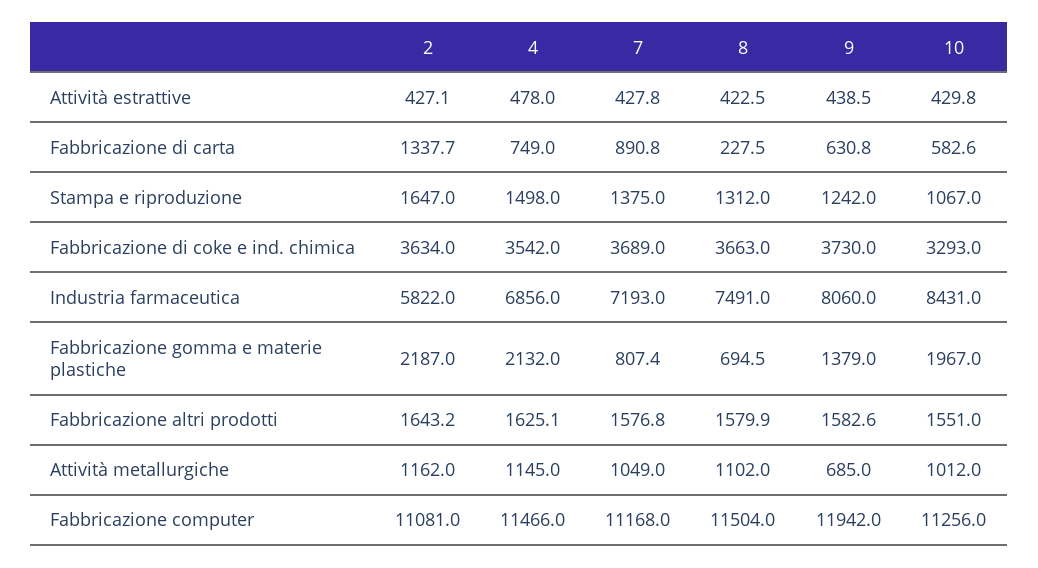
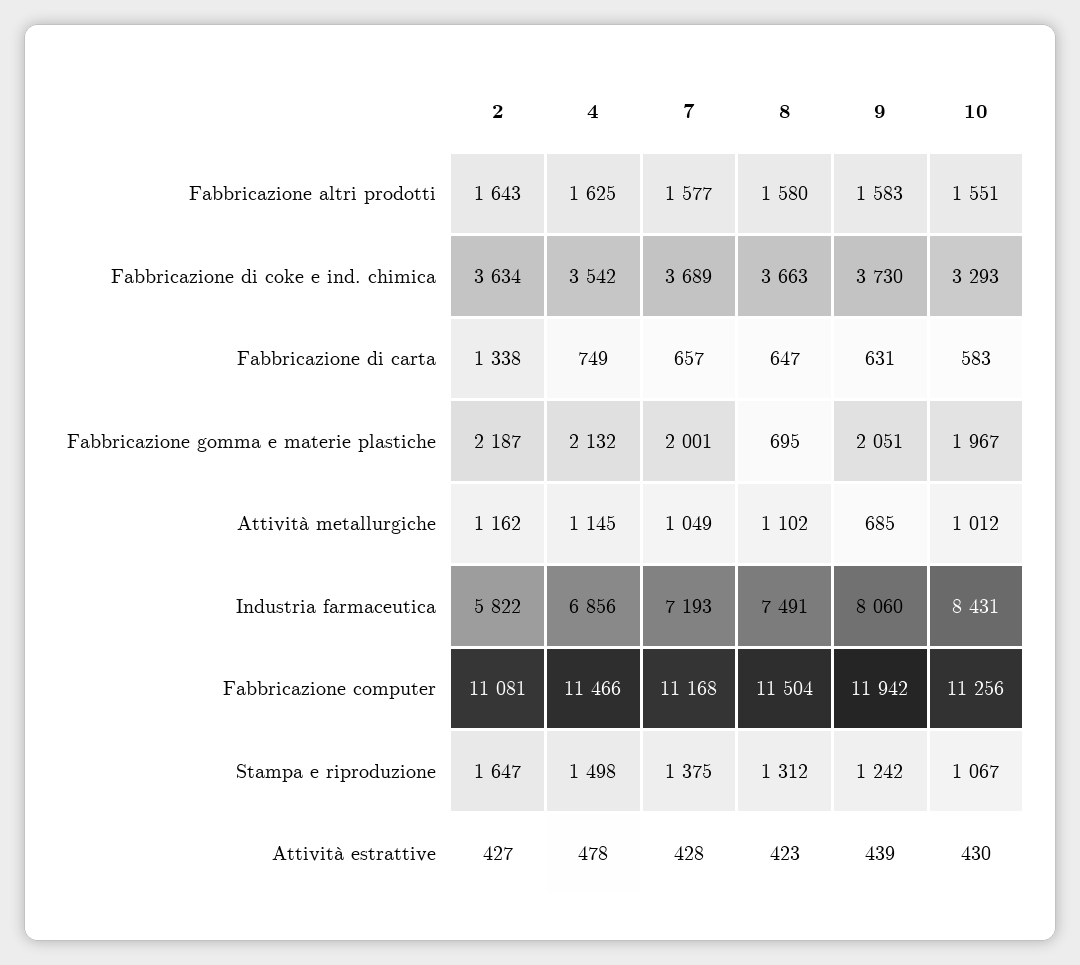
  {
    "2": {
      "Attività estrattive": 427.1,
      "Fabbricazione di carta": 1337.7,
      "Stampa e riproduzione": 1647,
      "Fabbricazione di coke e ind. chimica": 3634,
      "Industria farmaceutica": 5822,
      "Fabbricazione gomma e materie plastiche": 2187,
      "Fabbricazione altri prodotti": 1643.2,
      "Attività metallurgiche": 1162,
      "Fabbricazione computer": 11081
    },
    "4": {
      "Attività estrattive": 478,
      "Fabbricazione di carta": 749,
      "Stampa e riproduzione": 1498,
      "Fabbricazione di coke e ind. chimica": 3542,
      "Industria farmaceutica": 6856,
      "Fabbricazione gomma e materie plastiche": 2132,
      "Fabbricazione altri prodotti": 1625.1,
      "Attività metallurgiche": 1145,
      "Fabbricazione computer": 11466
    },
    "7": {
      "Attività estrattive": 427.8,
-     "Fabbricazione di carta": 890.8,
+     "Fabbricazione di carta": 657,
      "Stampa e riproduzione": 1375,
      "Fabbricazione di coke e ind. chimica": 3689,
      "Industria farmaceutica": 7193,
-     "Fabbricazione gomma e materie plastiche": 807.4,
+     "Fabbricazione gomma e materie plastiche": 2001,
      "Fabbricazione altri prodotti": 1576.8,
      "Attività metallurgiche": 1049,
      "Fabbricazione computer": 11168
    },
    "8": {
      "Attività estrattive": 422.5,
-     "Fabbricazione di carta": 227.5,
+     "Fabbricazione di carta": 647,
      "Stampa e riproduzione": 1312,
      "Fabbricazione di coke e ind. chimica": 3663,
      "Industria farmaceutica": 7491,
      "Fabbricazione gomma e materie plastiche": 694.5,
      "Fabbricazione altri prodotti": 1579.9,
      "Attività metallurgiche": 1102,
      "Fabbricazione computer": 11504
    },
    "9": {
      "Attività estrattive": 438.5,
      "Fabbricazione di carta": 630.8,
      "Stampa e riproduzione": 1242,
      "Fabbricazione di coke e ind. chimica": 3730,
      "Industria farmaceutica": 8060,
-     "Fabbricazione gomma e materie plastiche": 1379,
+     "Fabbricazione gomma e materie plastiche": 2051,
      "Fabbricazione altri prodotti": 1582.6,
      "Attività metallurgiche": 685,
      "Fabbricazione computer": 11942
    },
    "10": {
      "Attività estrattive": 429.8,
      "Fabbricazione di carta": 582.6,
      "Stampa e riproduzione": 1067,
      "Fabbricazione di coke e ind. chimica": 3293,
      "Industria farmaceutica": 8431,
      "Fabbricazione gomma e materie plastiche": 1967,
      "Fabbricazione altri prodotti": 1551,
      "Attività metallurgiche": 1012,
      "Fabbricazione computer": 11256
    }
  }

